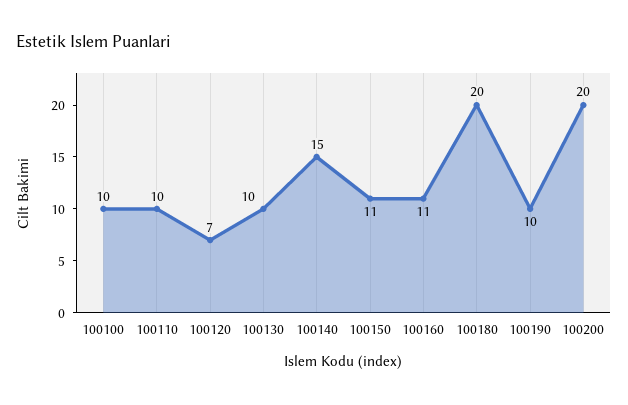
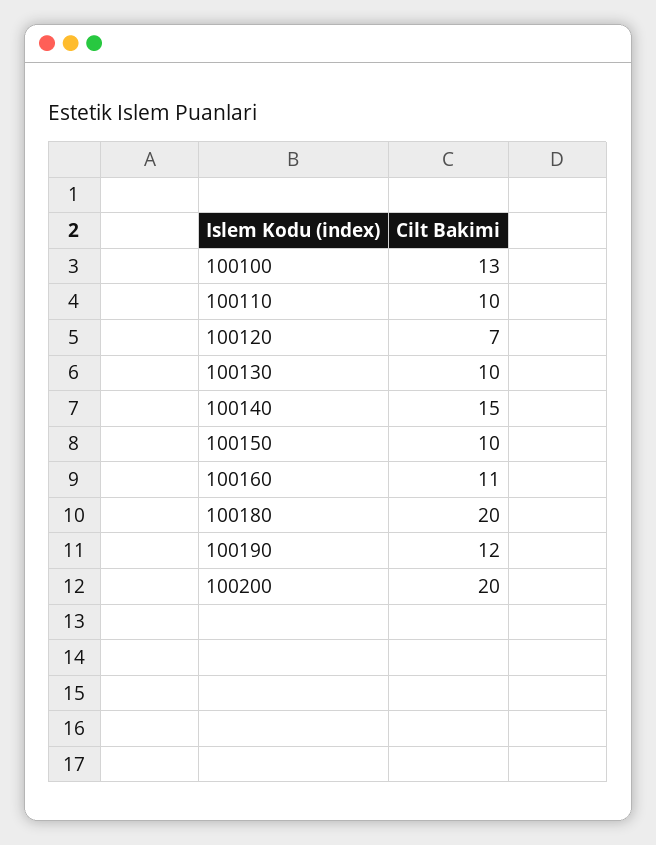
  {
-   "100100": 10,
+   "100100": 13,
    "100110": 10,
    "100120": 7,
    "100130": 10,
    "100140": 15,
-   "100150": 11,
+   "100150": 10,
    "100160": 11,
    "100180": 20,
-   "100190": 10,
+   "100190": 12,
    "100200": 20
  }

